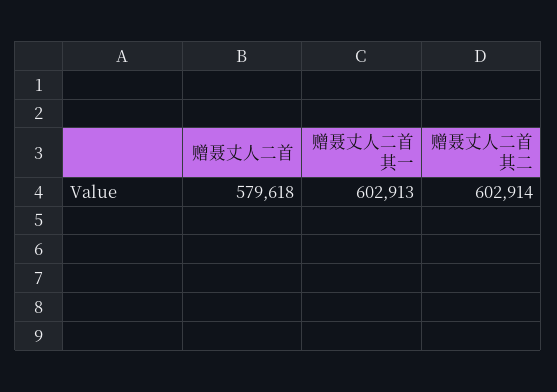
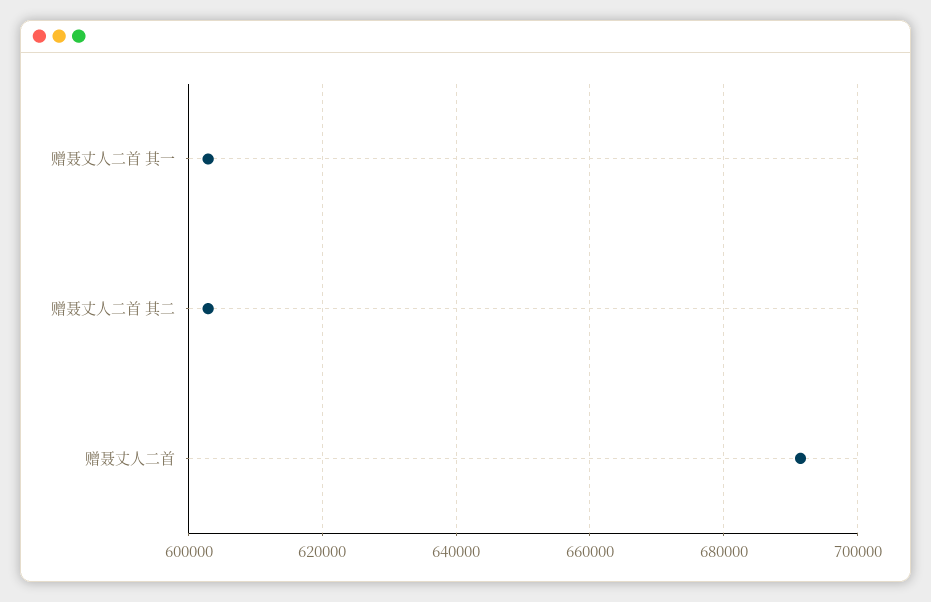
  {
-   "赠聂丈人二首": 579618,
+   "赠聂丈人二首": 692000,
    "赠聂丈人二首 其一": 602913,
    "赠聂丈人二首 其二": 602914
  }

